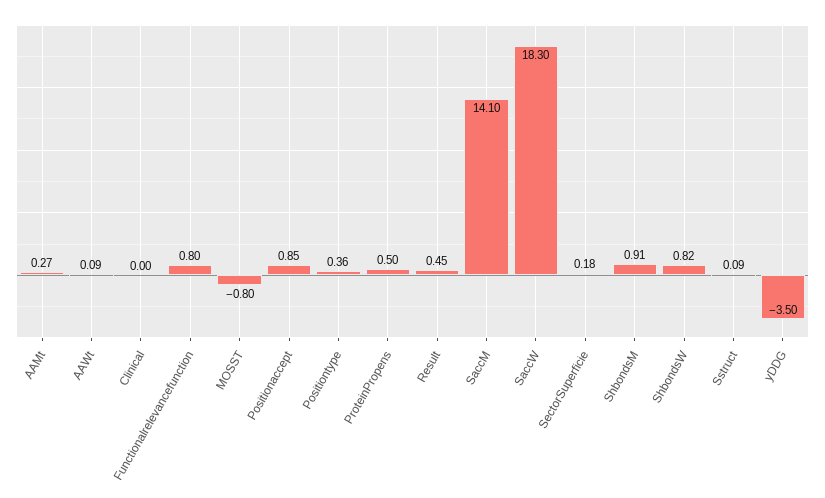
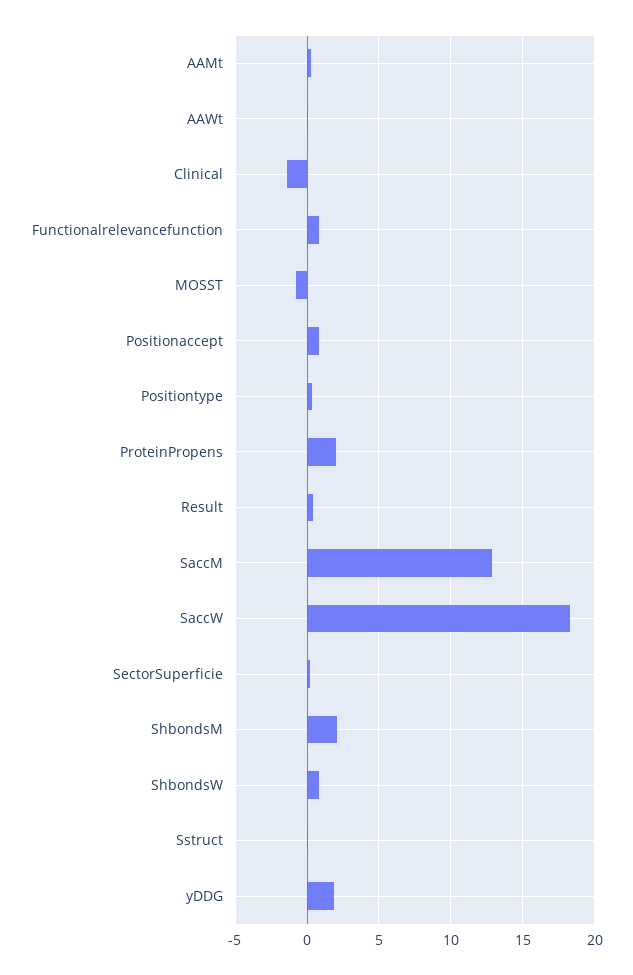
  {
    "AAMt": 0.27,
    "AAWt": 0.09,
-   "Clinical": 0,
+   "Clinical": -1.5,
    "Functionalrelevancefunction": 0.8,
    "MOSST": -0.8,
    "Positionaccept": 0.85,
    "Positiontype": 0.36,
-   "ProteinPropens": 0.5,
+   "ProteinPropens": 2,
    "Result": 0.45,
-   "SaccM": 14.1,
+   "SaccM": 13,
    "SaccW": 18.3,
    "SectorSuperficie": 0.18,
-   "ShbondsM": 0.91,
+   "ShbondsM": 2,
    "ShbondsW": 0.82,
    "Sstruct": 0.09,
-   "yDDG": -3.5
+   "yDDG": 2
  }

